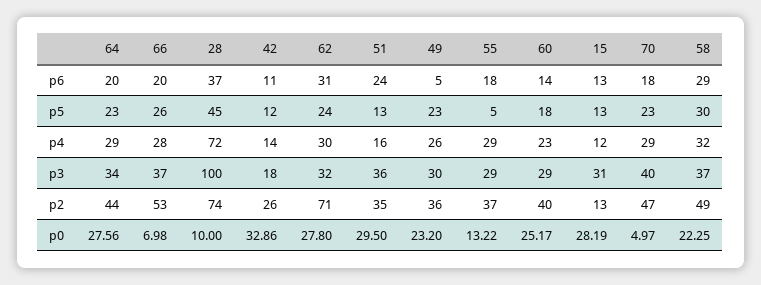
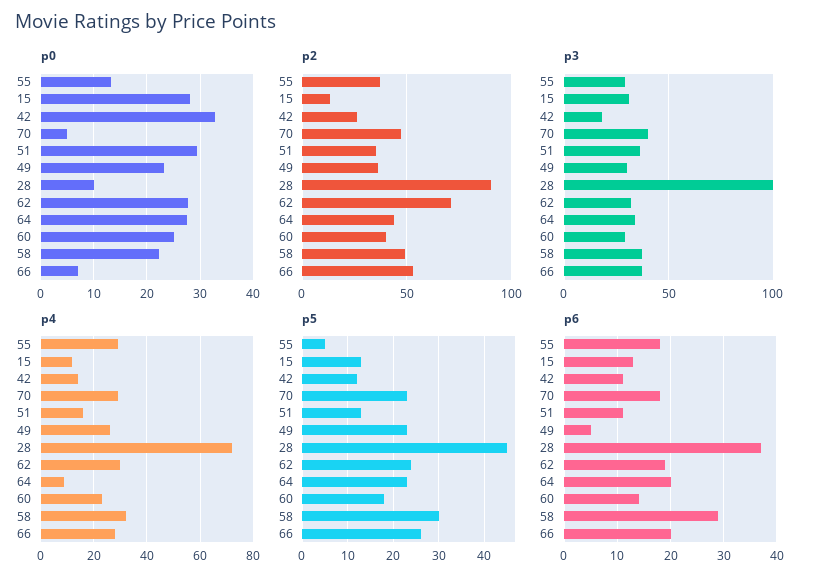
  {
    "p6": {
      "64": 20,
      "66": 20,
      "28": 37,
      "42": 11,
-     "62": 31,
+     "62": 20,
-     "51": 24,
+     "51": 10,
      "49": 5,
      "55": 18,
      "60": 14,
      "15": 13,
      "70": 18,
      "58": 29
    },
    "p5": {
      "64": 23,
      "66": 26,
      "28": 45,
      "42": 12,
      "62": 24,
      "51": 13,
      "49": 23,
      "55": 5,
      "60": 18,
      "15": 13,
      "70": 23,
      "58": 30
    },
    "p4": {
-     "64": 29,
+     "64": 10,
      "66": 28,
      "28": 72,
      "42": 14,
      "62": 30,
      "51": 16,
      "49": 26,
      "55": 29,
      "60": 23,
      "15": 12,
      "70": 29,
      "58": 32
    },
    "p3": {
      "64": 34,
      "66": 37,
      "28": 100,
      "42": 18,
      "62": 32,
      "51": 36,
      "49": 30,
      "55": 29,
      "60": 29,
      "15": 31,
      "70": 40,
      "58": 37
    },
    "p2": {
      "64": 44,
      "66": 53,
-     "28": 74,
+     "28": 90,
      "42": 26,
      "62": 71,
      "51": 35,
      "49": 36,
      "55": 37,
      "60": 40,
      "15": 13,
      "70": 47,
      "58": 49
    },
    "p0": {
      "64": 27.56,
      "66": 6.98,
      "28": 10,
      "42": 32.86,
      "62": 27.8,
      "51": 29.5,
      "49": 23.2,
      "55": 13.22,
      "60": 25.17,
      "15": 28.19,
      "70": 4.97,
      "58": 22.25
    }
  }

